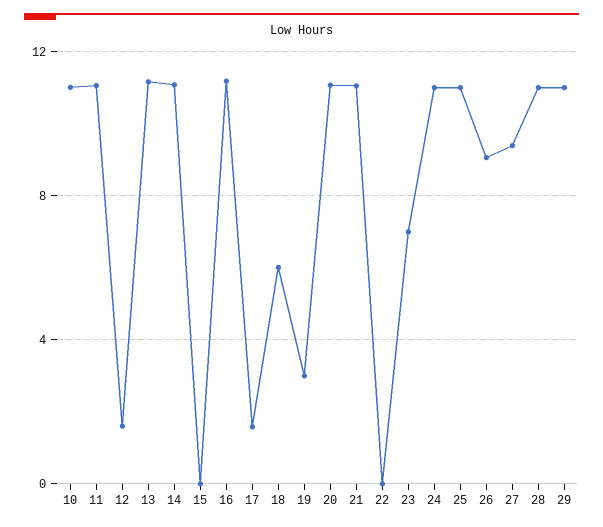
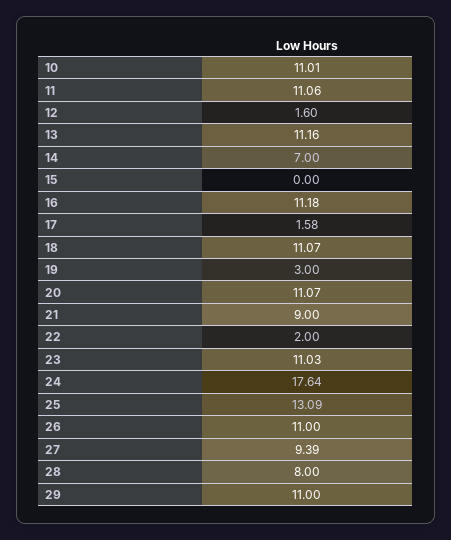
  {
    "10": 11.01,
    "11": 11.06,
    "12": 1.6,
    "13": 11.16,
-   "14": 11,
+   "14": 7,
    "15": 0,
    "16": 11.18,
    "17": 1.58,
-   "18": 6,
+   "18": 11.07,
    "19": 3,
    "20": 11.07,
-   "21": 11,
+   "21": 9,
-   "22": 0,
+   "22": 2,
-   "23": 7,
+   "23": 11.03,
-   "24": 11,
+   "24": 17.64,
-   "25": 11,
+   "25": 13.09,
-   "26": 9,
+   "26": 11,
    "27": 9.39,
-   "28": 11,
+   "28": 8,
    "29": 11
  }

